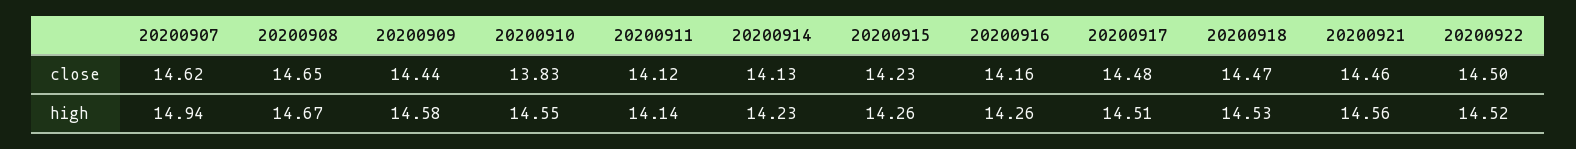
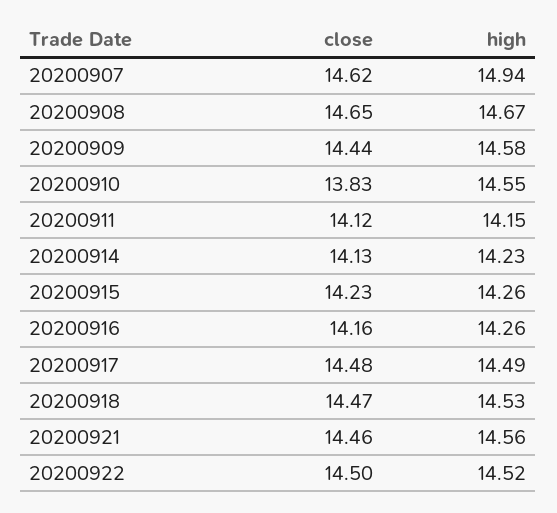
  {
    "20200907": {
      "close": 14.62,
      "high": 14.94
    },
    "20200908": {
      "close": 14.65,
      "high": 14.67
    },
    "20200909": {
      "close": 14.44,
      "high": 14.58
    },
    "20200910": {
      "close": 13.83,
      "high": 14.55
    },
    "20200911": {
      "close": 14.12,
-     "high": 14.14
+     "high": 14.15
    },
    "20200914": {
      "close": 14.13,
      "high": 14.23
    },
    "20200915": {
      "close": 14.23,
      "high": 14.26
    },
    "20200916": {
      "close": 14.16,
      "high": 14.26
    },
    "20200917": {
      "close": 14.48,
-     "high": 14.51
+     "high": 14.49
    },
    "20200918": {
      "close": 14.47,
      "high": 14.53
    },
    "20200921": {
      "close": 14.46,
      "high": 14.56
    },
    "20200922": {
      "close": 14.5,
      "high": 14.52
    }
  }

